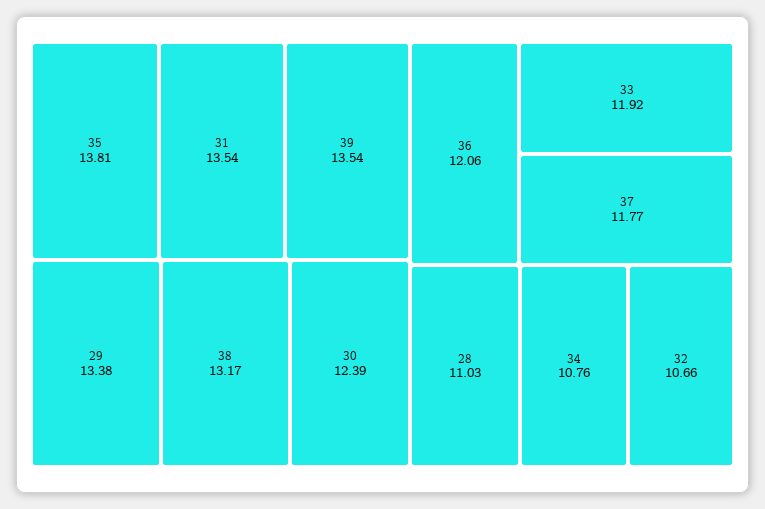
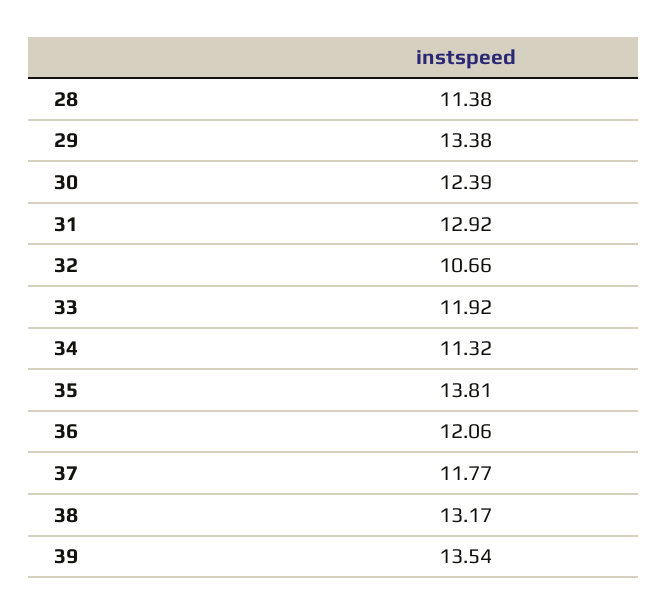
  {
    "35": 13.81,
-   "31": 13.54,
+   "31": 12.92,
    "39": 13.54,
    "29": 13.38,
    "38": 13.17,
    "30": 12.39,
    "36": 12.06,
    "33": 11.92,
    "37": 11.77,
-   "28": 11.03,
+   "28": 11.38,
-   "34": 10.76,
+   "34": 11.32,
    "32": 10.66
  }

